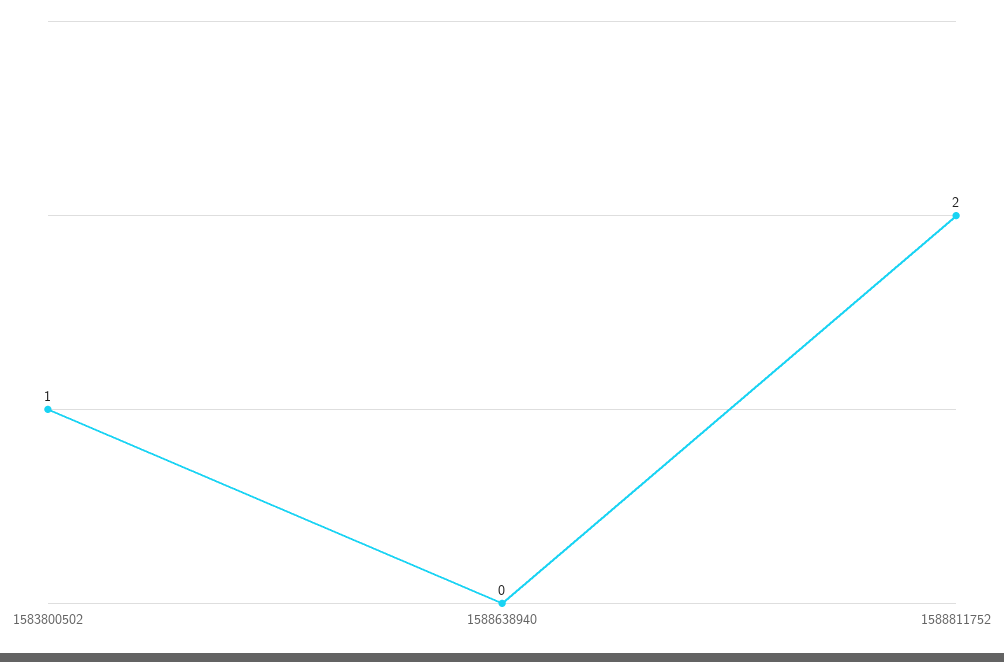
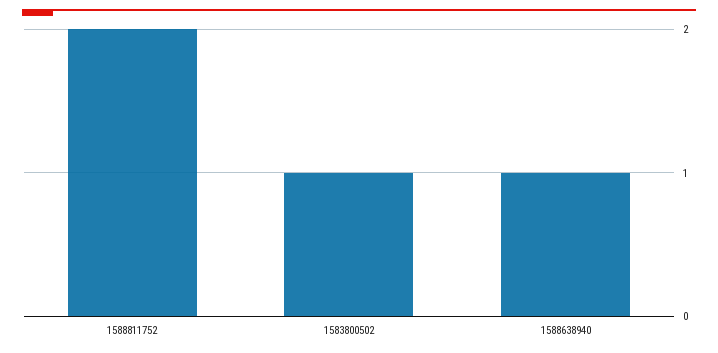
  {
    "1583800502": 1,
-   "1588638940": 0,
+   "1588638940": 1,
    "1588811752": 2
  }

